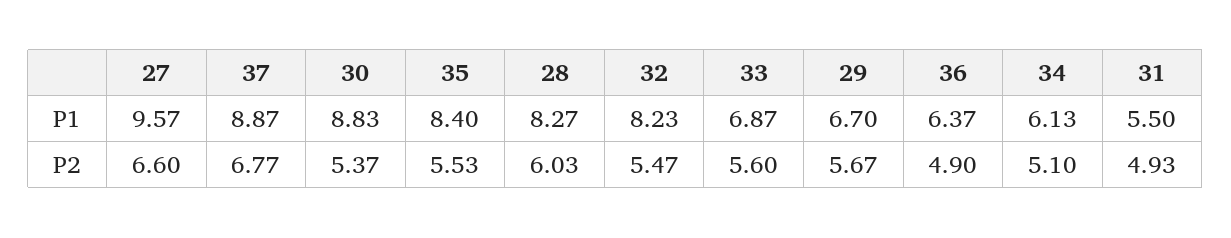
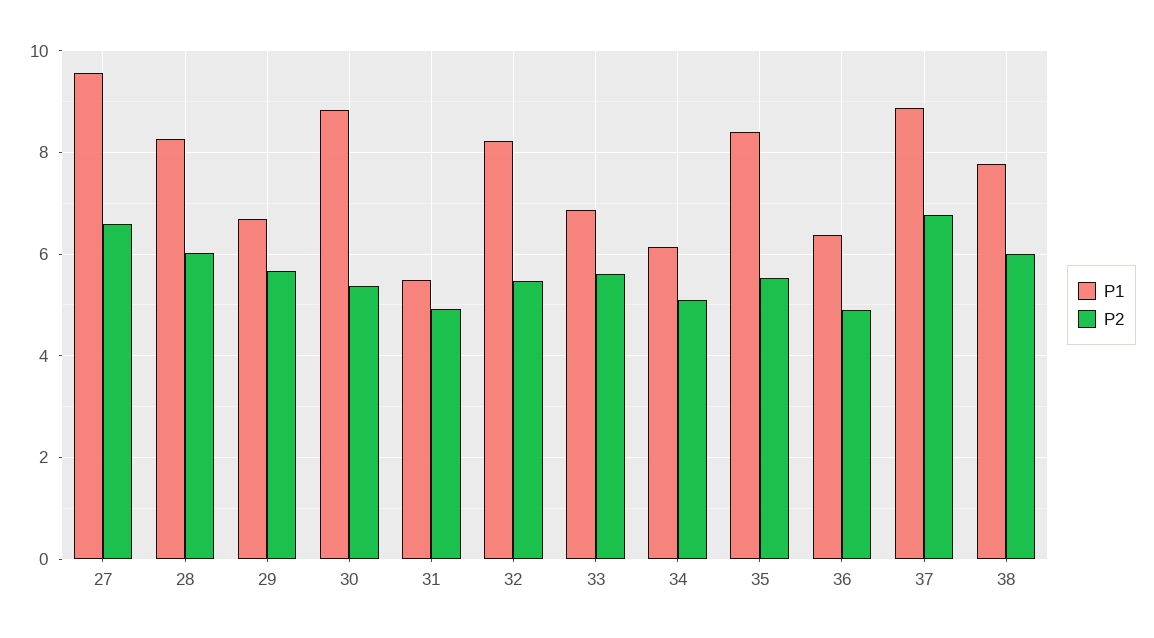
  {
    "P1": {
      "27": 9.57,
      "37": 8.87,
      "30": 8.83,
      "35": 8.4,
      "28": 8.27,
      "32": 8.23,
      "33": 6.87,
      "29": 6.7,
      "36": 6.37,
      "34": 6.13,
-     "31": 5.5
+     "31": 5.5,
+     "38": 7.8
    },
    "P2": {
      "27": 6.6,
      "37": 6.77,
      "30": 5.37,
      "35": 5.53,
      "28": 6.03,
      "32": 5.47,
      "33": 5.6,
      "29": 5.67,
      "36": 4.9,
      "34": 5.1,
-     "31": 4.93
+     "31": 4.93,
+     "38": 6
    }
  }

